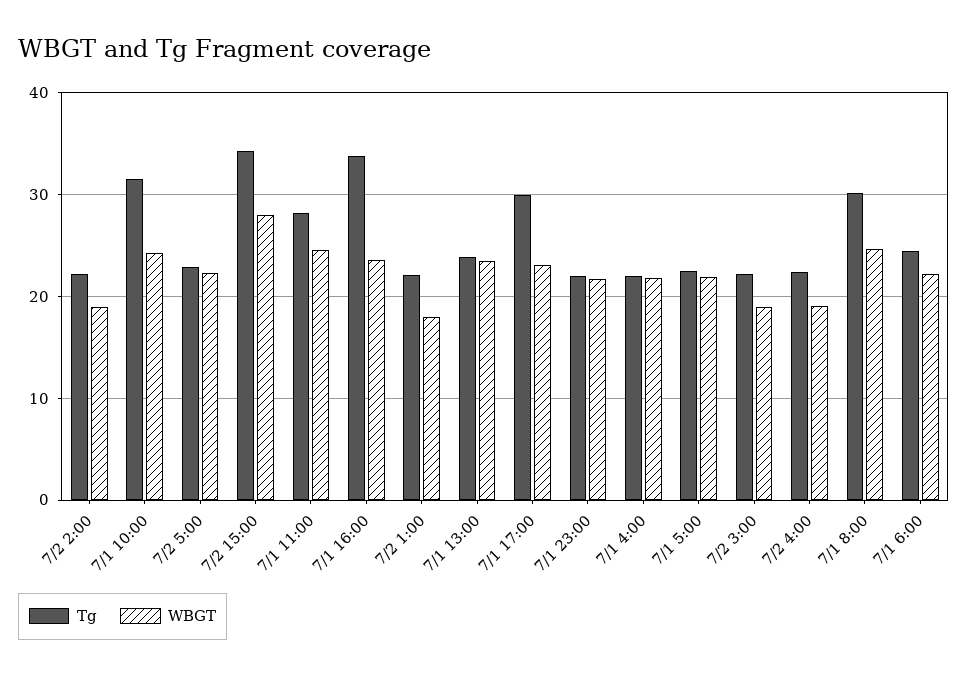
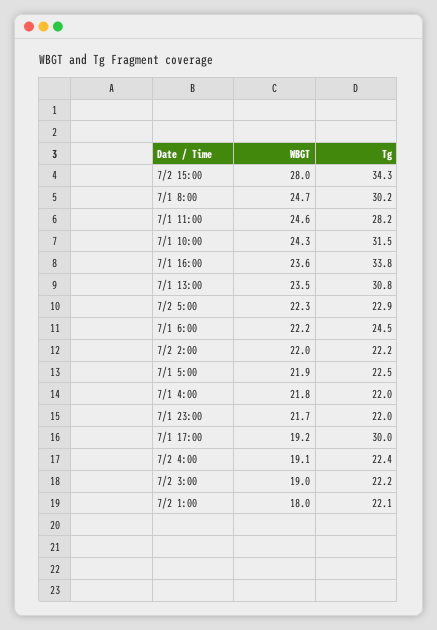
  {
    "Tg": {
      "7/2 2:00": 22.2,
      "7/1 10:00": 31.5,
      "7/2 5:00": 22.9,
      "7/2 15:00": 34.3,
      "7/1 11:00": 28.2,
      "7/1 16:00": 33.8,
      "7/2 1:00": 22.1,
-     "7/1 13:00": 24,
+     "7/1 13:00": 30.8,
      "7/1 17:00": 30,
      "7/1 23:00": 22,
      "7/1 4:00": 22,
      "7/1 5:00": 22.5,
      "7/2 3:00": 22.2,
      "7/2 4:00": 22.4,
      "7/1 8:00": 30.2,
      "7/1 6:00": 24.5
    },
    "WBGT": {
-     "7/2 2:00": 19,
+     "7/2 2:00": 22,
      "7/1 10:00": 24.3,
      "7/2 5:00": 22.3,
      "7/2 15:00": 28,
      "7/1 11:00": 24.6,
      "7/1 16:00": 23.6,
      "7/2 1:00": 18,
      "7/1 13:00": 23.5,
-     "7/1 17:00": 23,
+     "7/1 17:00": 19.2,
      "7/1 23:00": 21.7,
      "7/1 4:00": 21.8,
      "7/1 5:00": 21.9,
      "7/2 3:00": 19,
      "7/2 4:00": 19.1,
      "7/1 8:00": 24.7,
      "7/1 6:00": 22.2
    }
  }

